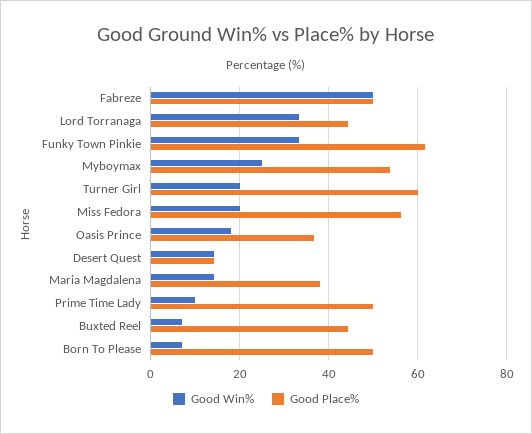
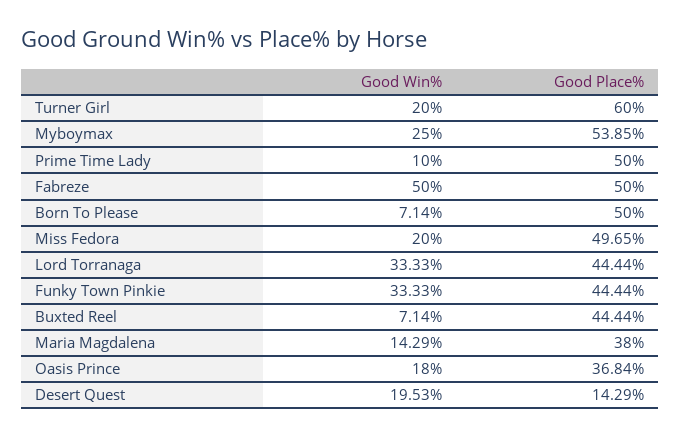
  {
    "Good Win%": {
      "Fabreze": 50,
      "Lord Torranaga": 33.33,
      "Funky Town Pinkie": 33.33,
      "Myboymax": 25,
      "Turner Girl": 20,
      "Miss Fedora": 20,
      "Oasis Prince": 18,
-     "Desert Quest": 14,
+     "Desert Quest": 19.53,
      "Maria Magdalena": 14.29,
      "Prime Time Lady": 10,
      "Buxted Reel": 7.14,
      "Born To Please": 7.14
    },
    "Good Place%": {
      "Fabreze": 50,
      "Lord Torranaga": 44.44,
-     "Funky Town Pinkie": 62,
+     "Funky Town Pinkie": 44.44,
      "Myboymax": 53.85,
      "Turner Girl": 60,
-     "Miss Fedora": 56,
+     "Miss Fedora": 49.65,
      "Oasis Prince": 36.84,
      "Desert Quest": 14.29,
      "Maria Magdalena": 38,
      "Prime Time Lady": 50,
      "Buxted Reel": 44.44,
      "Born To Please": 50
    }
  }

